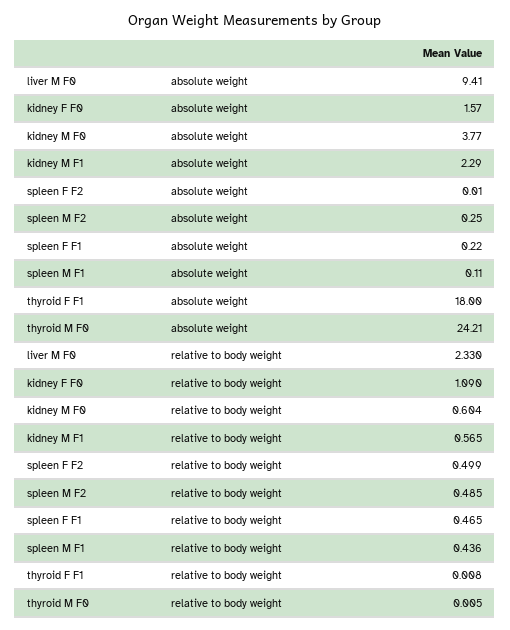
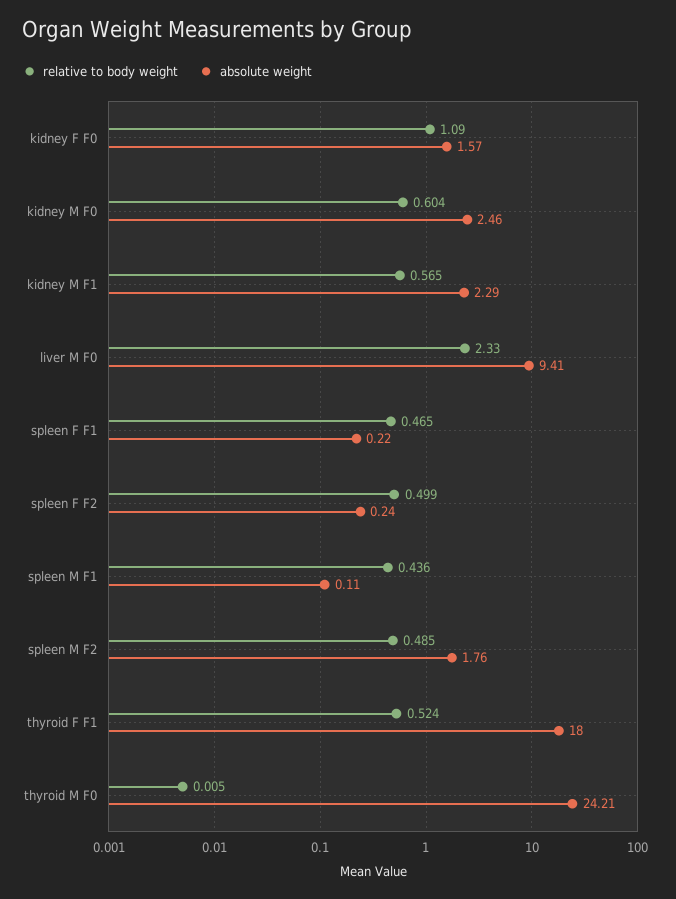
  {
    "absolute weight": {
      "liver M F0": 9.41,
      "kidney F F0": 1.57,
-     "kidney M F0": 3.77,
+     "kidney M F0": 2.46,
      "kidney M F1": 2.29,
-     "spleen F F2": 0.01,
+     "spleen F F2": 0.24,
-     "spleen M F2": 0.25,
+     "spleen M F2": 1.76,
      "spleen F F1": 0.22,
      "spleen M F1": 0.11,
      "thyroid F F1": 18,
      "thyroid M F0": 24.21
    },
    "relative to body weight": {
      "liver M F0": 2.33,
      "kidney F F0": 1.09,
      "kidney M F0": 0.604,
      "kidney M F1": 0.565,
      "spleen F F2": 0.499,
      "spleen M F2": 0.485,
      "spleen F F1": 0.465,
      "spleen M F1": 0.436,
-     "thyroid F F1": 0.008,
+     "thyroid F F1": 0.524,
      "thyroid M F0": 0.005
    }
  }

